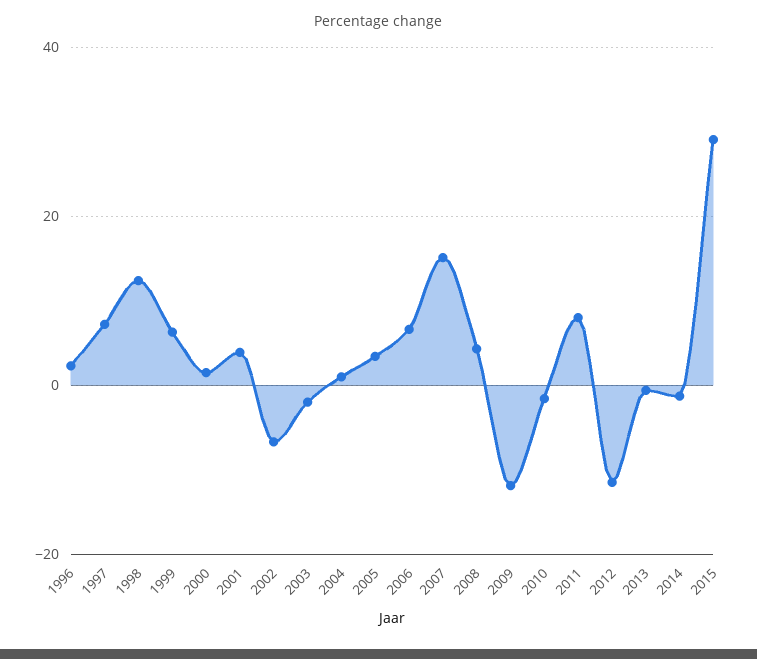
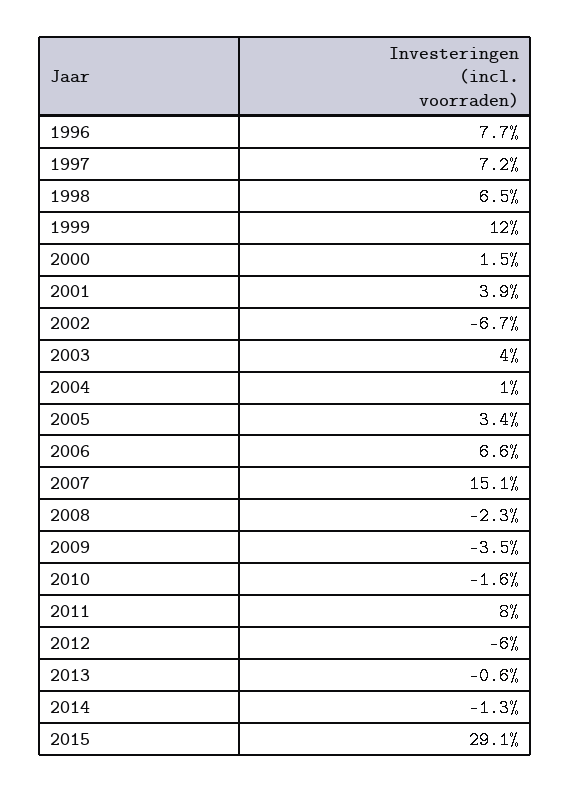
  {
-   "1996": 2,
+   "1996": 7.7,
    "1997": 7.2,
-   "1998": 12,
+   "1998": 6.5,
-   "1999": 6,
+   "1999": 12,
    "2000": 1.5,
    "2001": 3.9,
    "2002": -6.7,
-   "2003": -2,
+   "2003": 4,
    "2004": 1,
    "2005": 3.4,
    "2006": 6.6,
    "2007": 15.1,
-   "2008": 4,
+   "2008": -2.3,
-   "2009": -12,
+   "2009": -3.5,
    "2010": -1.6,
    "2011": 8,
-   "2012": -12,
+   "2012": -6,
    "2013": -0.6,
    "2014": -1.3,
    "2015": 29.1
  }

